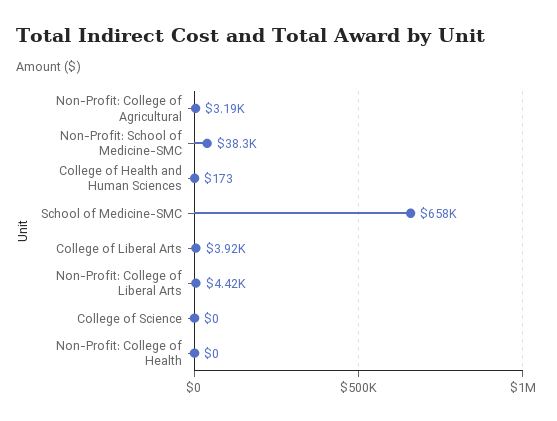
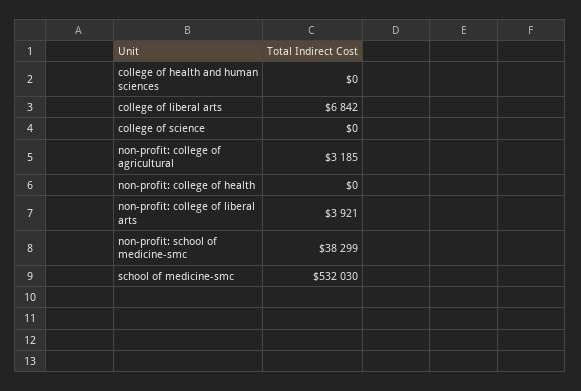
  {
    "Non-Profit: College of Agricultural": 3185,
    "Non-Profit: School of Medicine-SMC": 38299,
-   "College of Health and Human Sciences": 173,
+   "College of Health and Human Sciences": 0,
-   "School of Medicine-SMC": 658000,
+   "School of Medicine-SMC": 532030,
-   "College of Liberal Arts": 3920,
+   "College of Liberal Arts": 6842,
-   "Non-Profit: College of Liberal Arts": 4420,
+   "Non-Profit: College of Liberal Arts": 3921,
    "College of Science": 0,
    "Non-Profit: College of Health": 0
  }

